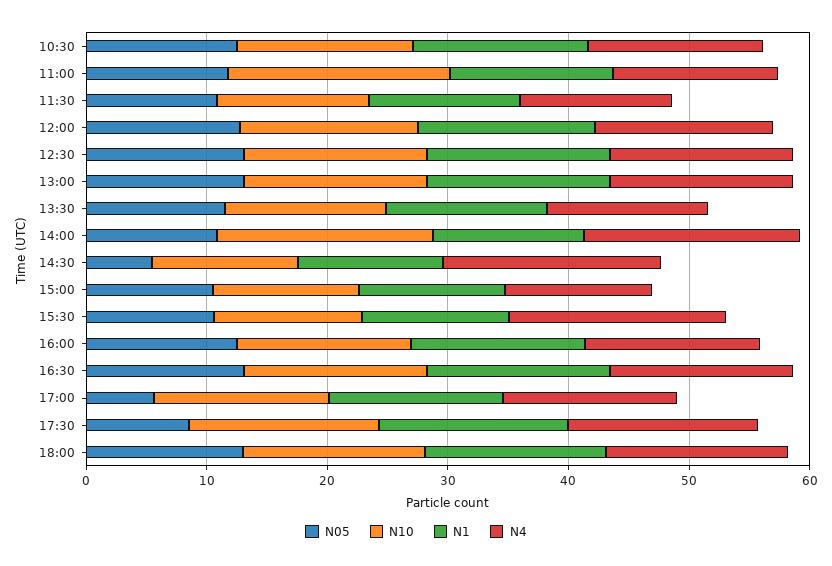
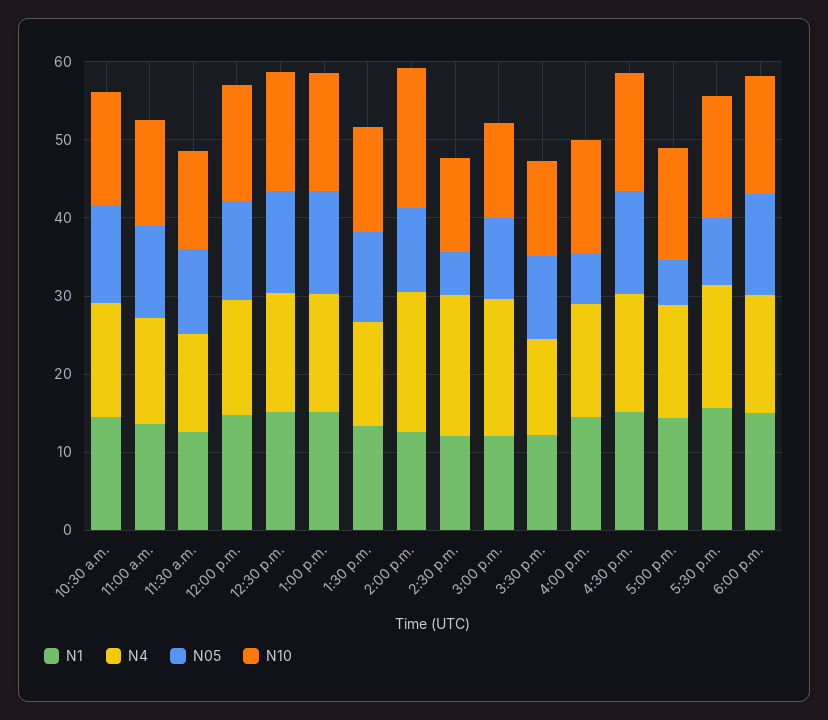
  {
    "N05": {
      "10:30": 12,
      "11:00": 12,
      "11:30": 10,
      "12:00": 12,
      "12:30": 14,
      "13:00": 14,
      "13:30": 12,
      "14:00": 10,
      "14:30": 6,
      "15:00": 10,
      "15:30": 10,
-     "16:00": 12,
+     "16:00": 6,
      "16:30": 14,
      "17:00": 6,
      "17:30": 8,
      "18:00": 14
    },
    "N10": {
      "10:30": 14,
-     "11:00": 18,
+     "11:00": 14,
      "11:30": 12,
      "12:00": 14,
      "12:30": 16,
      "13:00": 16,
      "13:30": 14,
      "14:00": 18,
      "14:30": 12,
      "15:00": 12,
      "15:30": 12,
      "16:00": 14,
      "16:30": 16,
      "17:00": 14,
      "17:30": 16,
      "18:00": 16
    },
    "N1": {
      "10:30": 14,
      "11:00": 14,
      "11:30": 12,
      "12:00": 14,
      "12:30": 16,
      "13:00": 16,
      "13:30": 14,
      "14:00": 12,
      "14:30": 12,
      "15:00": 12,
      "15:30": 12,
      "16:00": 14,
      "16:30": 16,
      "17:00": 14,
      "17:30": 16,
      "18:00": 16
    },
    "N4": {
      "10:30": 14,
      "11:00": 14,
      "11:30": 12,
      "12:00": 14,
      "12:30": 16,
      "13:00": 16,
      "13:30": 14,
      "14:00": 18,
      "14:30": 18,
-     "15:00": 12,
+     "15:00": 18,
-     "15:30": 18,
+     "15:30": 12,
      "16:00": 14,
      "16:30": 16,
      "17:00": 14,
      "17:30": 16,
      "18:00": 16
    }
  }

